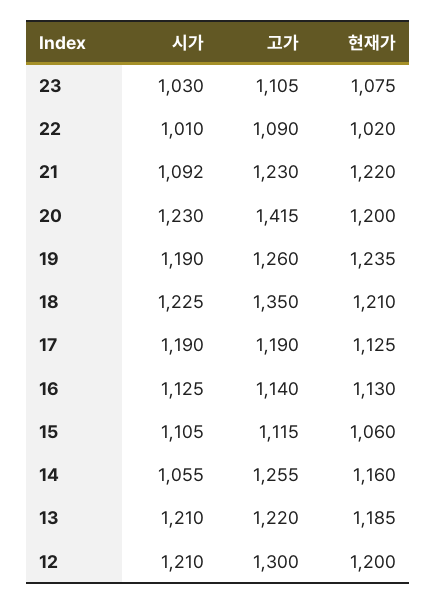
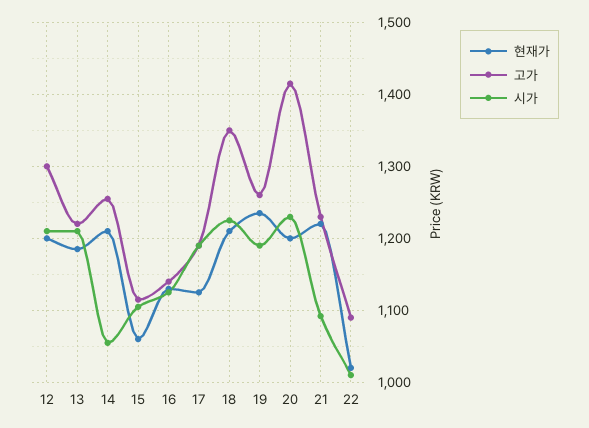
  {
    "시가": {
-     "23": 1030,
      "22": 1010,
      "21": 1092,
      "20": 1230,
      "19": 1190,
      "18": 1225,
      "17": 1190,
      "16": 1125,
      "15": 1105,
      "14": 1055,
      "13": 1210,
      "12": 1210
    },
    "고가": {
-     "23": 1105,
      "22": 1090,
      "21": 1230,
      "20": 1415,
      "19": 1260,
      "18": 1350,
      "17": 1190,
      "16": 1140,
      "15": 1115,
      "14": 1255,
      "13": 1220,
      "12": 1300
    },
    "현재가": {
-     "23": 1075,
      "22": 1020,
      "21": 1220,
      "20": 1200,
      "19": 1235,
      "18": 1210,
      "17": 1125,
      "16": 1130,
      "15": 1060,
-     "14": 1160,
+     "14": 1210,
      "13": 1185,
      "12": 1200
    }
  }

